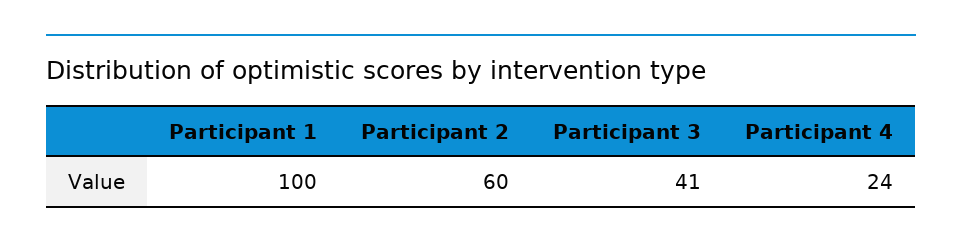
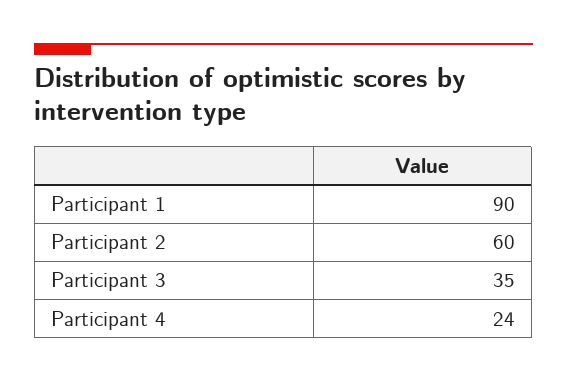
  {
-   "Participant 1": 100,
+   "Participant 1": 90,
    "Participant 2": 60,
-   "Participant 3": 41,
+   "Participant 3": 35,
    "Participant 4": 24
  }

